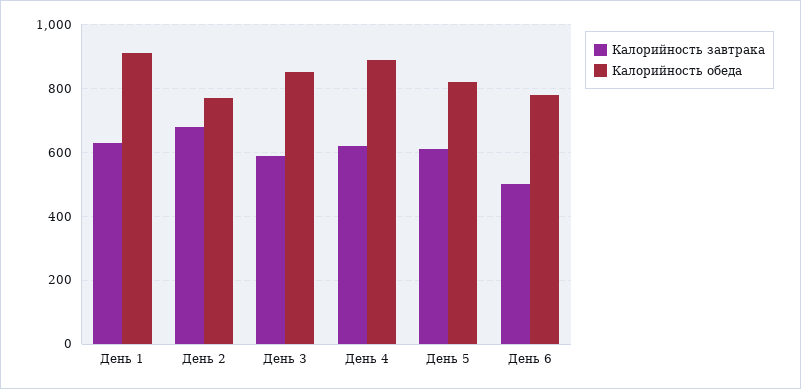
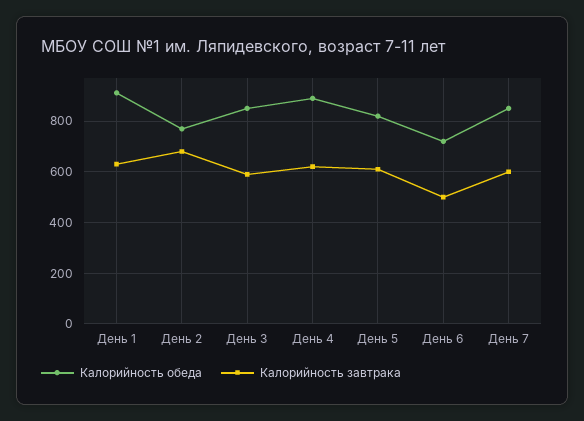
  {
    "Калорийность завтрака": {
      "День 1": 640,
      "День 2": 680,
      "День 3": 600,
      "День 4": 620,
      "День 5": 620,
-     "День 6": 500
+     "День 6": 500,
+     "День 7": 600
    },
    "Калорийность обеда": {
      "День 1": 920,
      "День 2": 760,
      "День 3": 860,
      "День 4": 900,
      "День 5": 820,
-     "День 6": 780
+     "День 6": 725,
+     "День 7": 850
    }
  }

